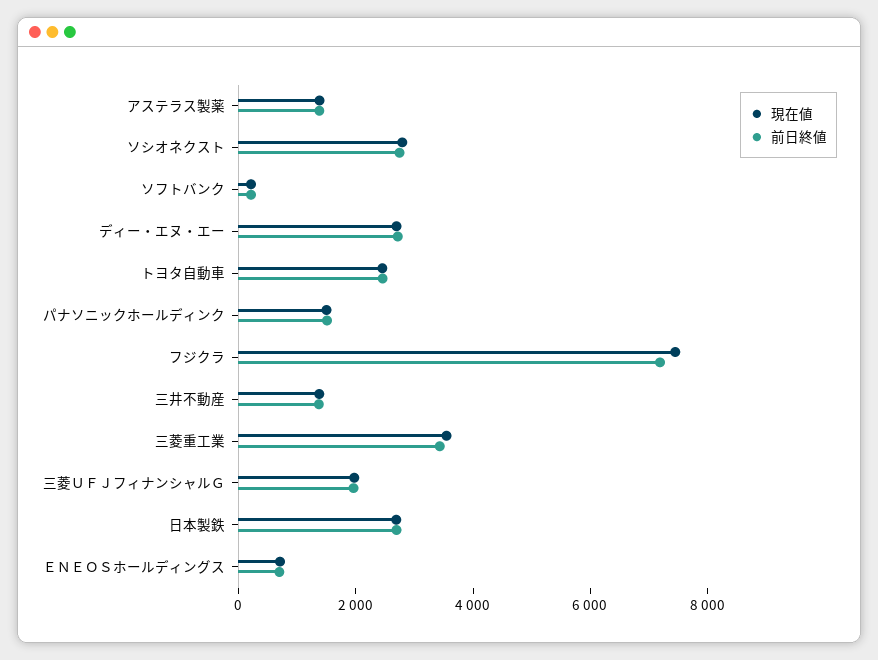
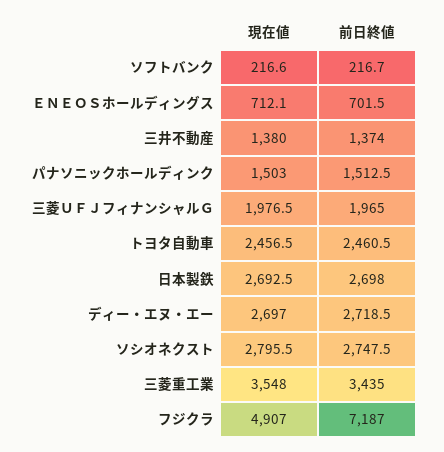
  {
    "現在値": {
-     "アステラス製薬": 1500,
      "ソシオネクスト": 2795.5,
      "ソフトバンク": 216.6,
      "ディー・エヌ・エー": 2697,
      "トヨタ自動車": 2456.5,
      "パナソニックホールディンク": 1503,
-     "フジクラ": 7500,
+     "フジクラ": 4907,
      "三井不動産": 1380,
      "三菱重工業": 3548,
      "三菱ＵＦＪフィナンシャルＧ": 1976.5,
      "日本製鉄": 2692.5,
      "ＥＮＥＯＳホールディングス": 712.1
    },
    "前日終値": {
-     "アステラス製薬": 1500,
      "ソシオネクスト": 2747.5,
      "ソフトバンク": 216.7,
      "ディー・エヌ・エー": 2718.5,
      "トヨタ自動車": 2460.5,
      "パナソニックホールディンク": 1512.5,
      "フジクラ": 7187,
      "三井不動産": 1374,
      "三菱重工業": 3435,
      "三菱ＵＦＪフィナンシャルＧ": 1965,
      "日本製鉄": 2698,
      "ＥＮＥＯＳホールディングス": 701.5
    }
  }

